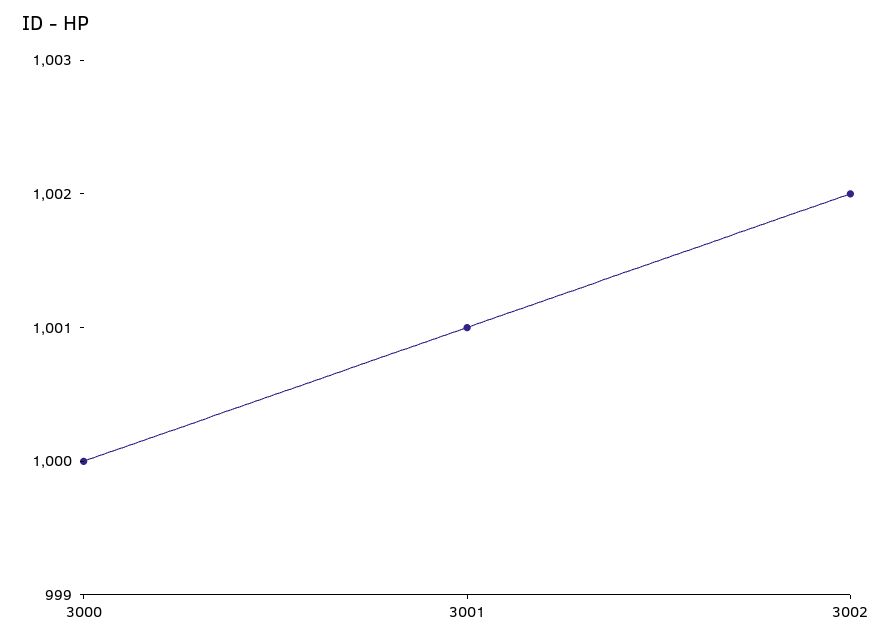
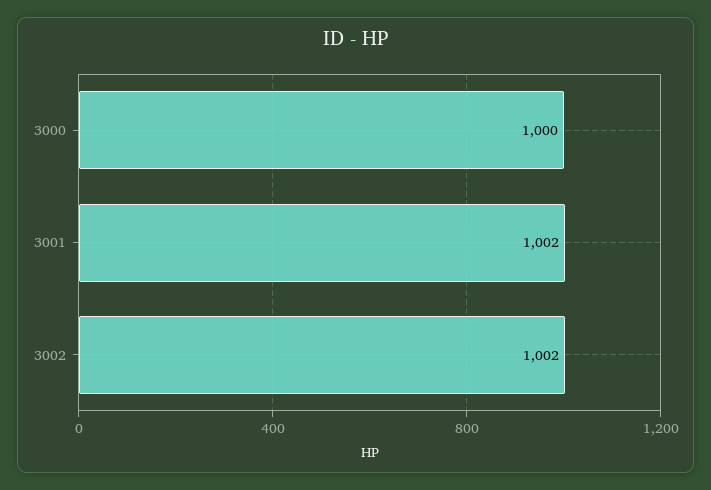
  {
    "3000": 1000,
-   "3001": 1001,
+   "3001": 1002,
    "3002": 1002
  }

